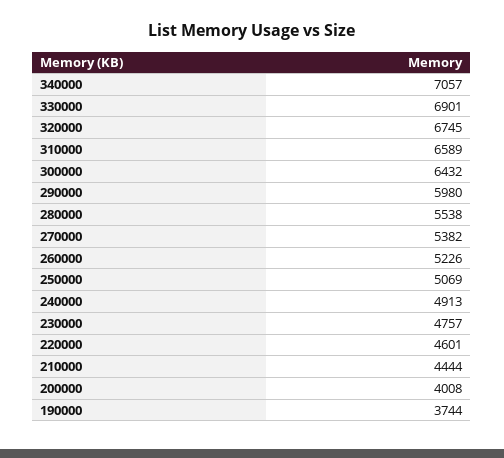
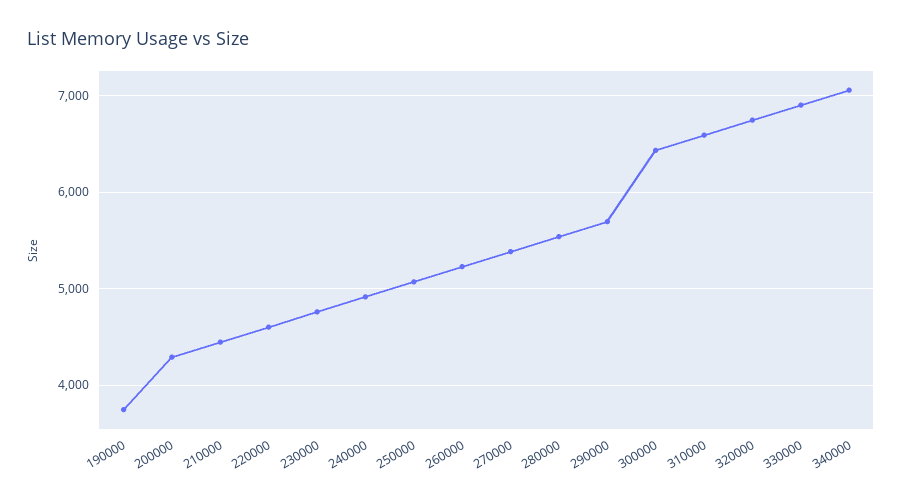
  {
    "340000": 7057,
    "330000": 6901,
    "320000": 6745,
    "310000": 6589,
    "300000": 6432,
-   "290000": 5980,
+   "290000": 5700,
    "280000": 5538,
    "270000": 5382,
    "260000": 5226,
    "250000": 5069,
    "240000": 4913,
    "230000": 4757,
    "220000": 4601,
    "210000": 4444,
-   "200000": 4008,
+   "200000": 4300,
    "190000": 3744
  }

